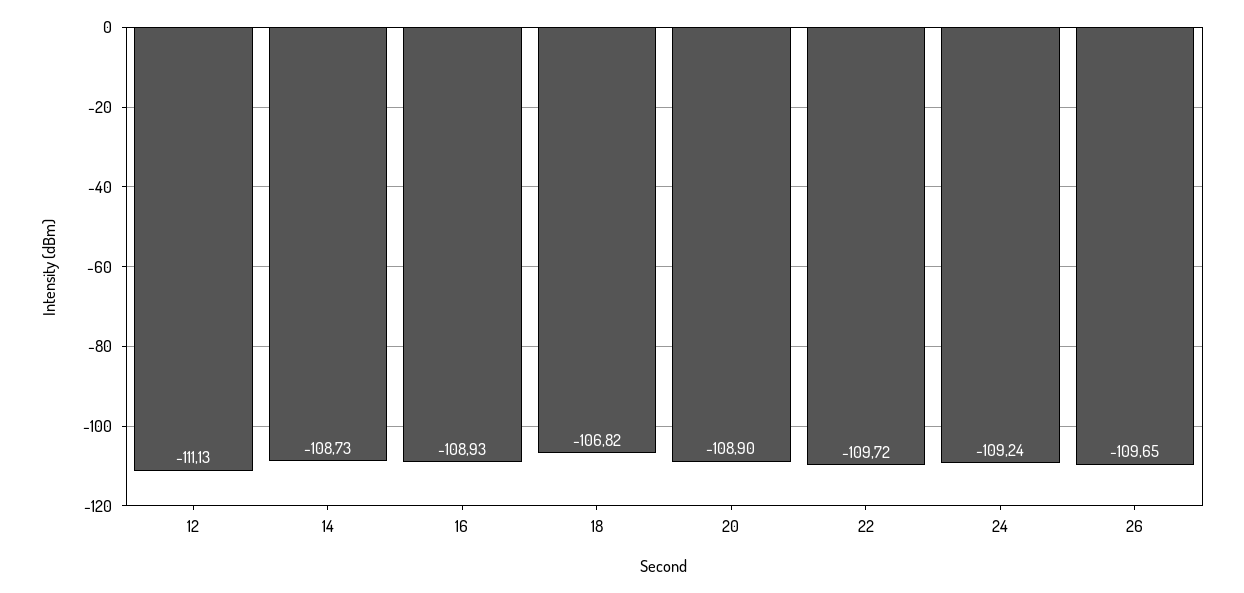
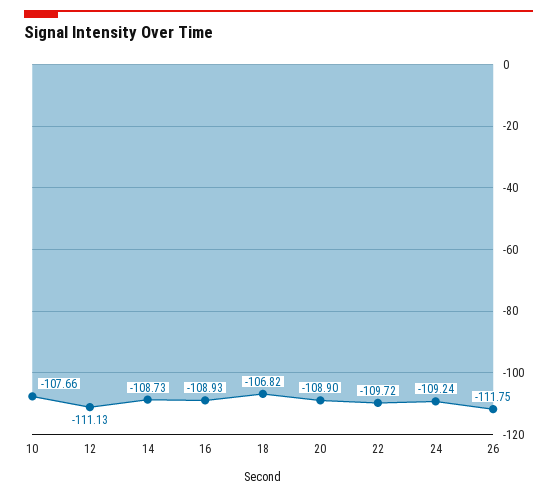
  {
    "12": -111.13,
    "14": -108.73,
    "16": -108.93,
    "18": -106.82,
    "20": -108.9,
    "22": -109.72,
    "24": -109.24,
-   "26": -109.65
+   "26": -111.75,
+   "10": -107.66
  }

